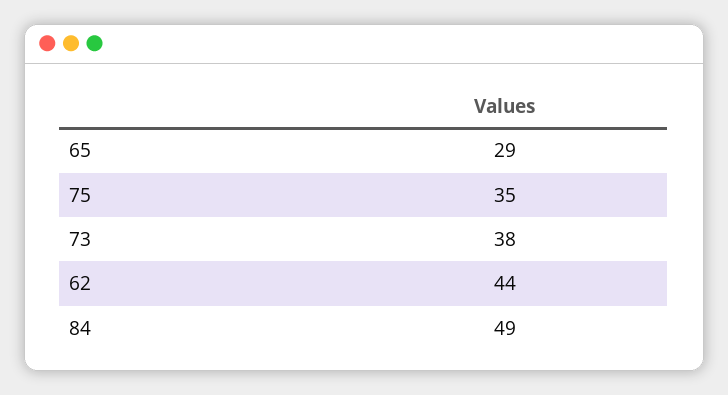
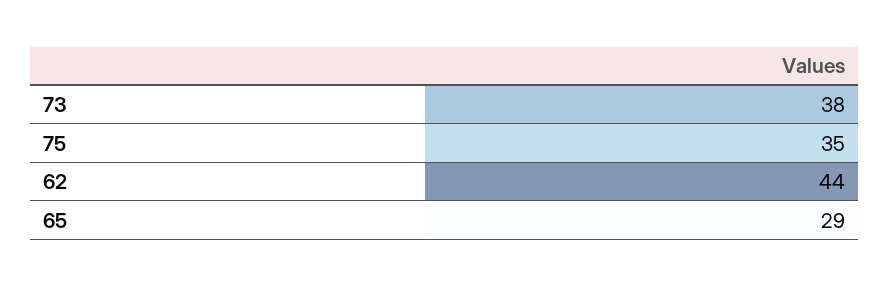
  {
    "65": 29,
    "75": 35,
    "73": 38,
-   "62": 44,
+   "62": 44
-   "84": 49
  }

